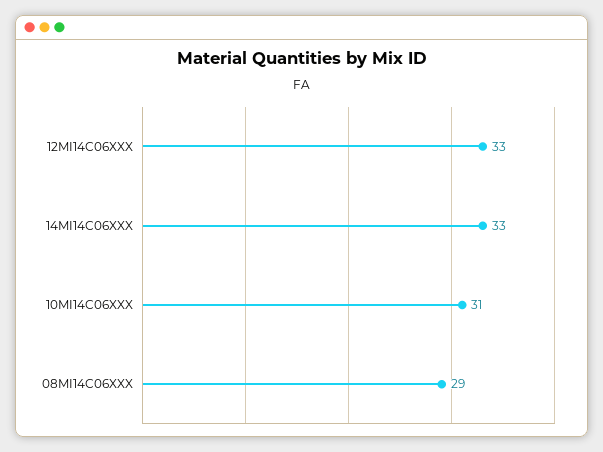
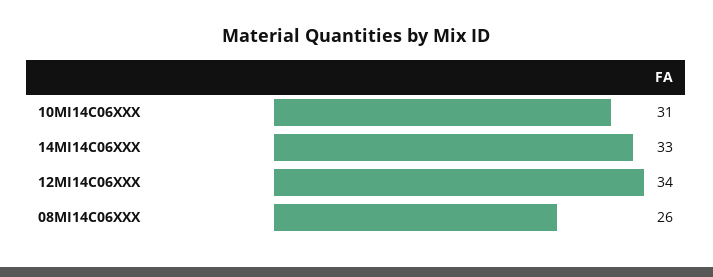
  {
-   "12MI14C06XXX": 33,
+   "12MI14C06XXX": 34,
    "14MI14C06XXX": 33,
    "10MI14C06XXX": 31,
-   "08MI14C06XXX": 29
+   "08MI14C06XXX": 26
  }

